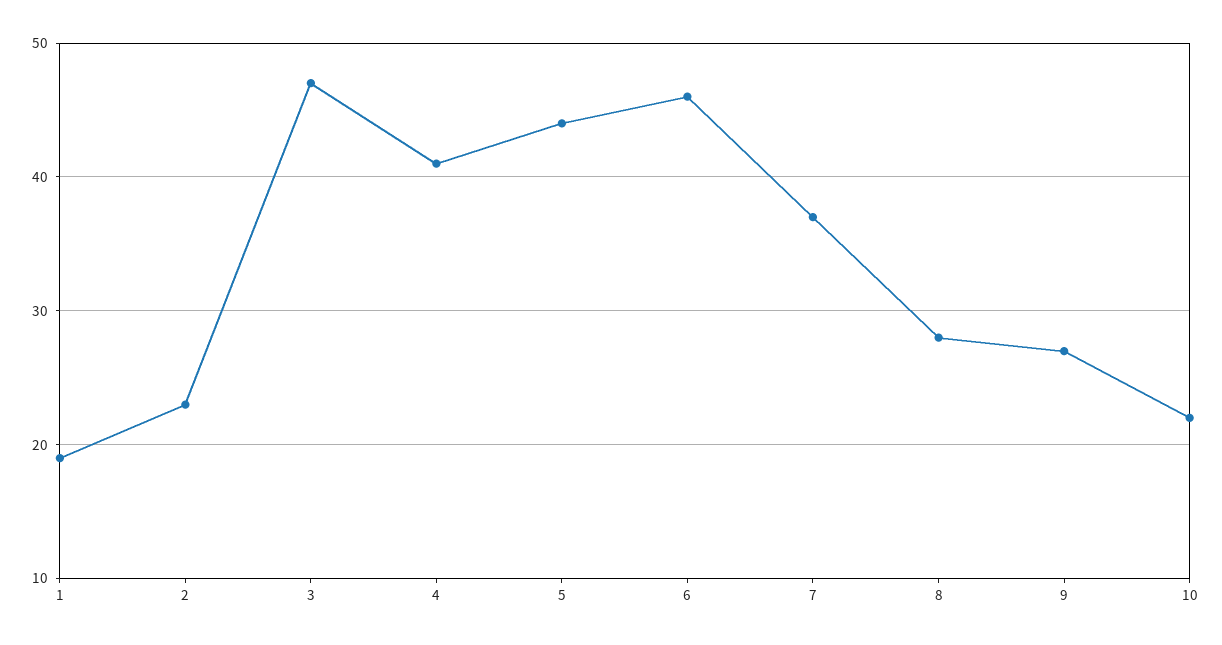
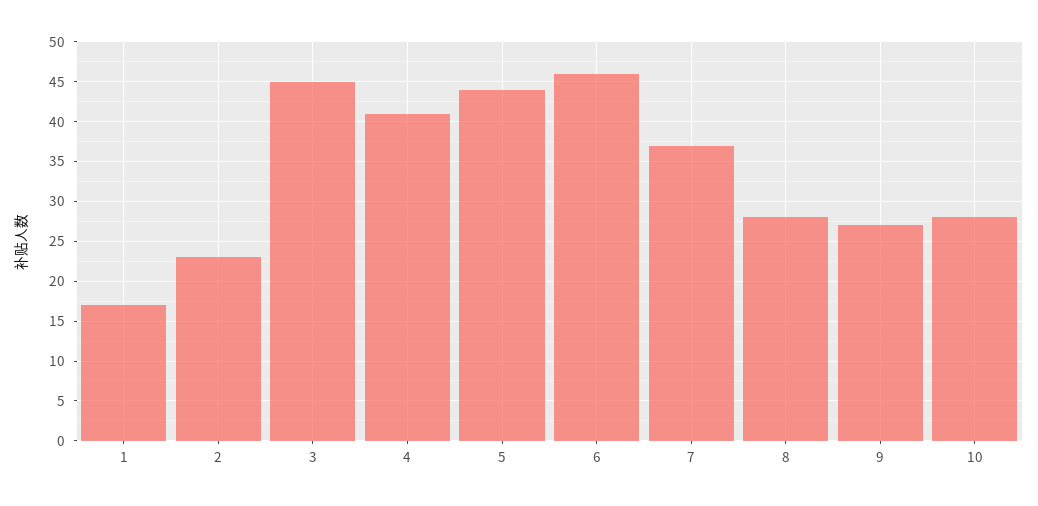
  {
-   "1": 19,
+   "1": 17,
    "2": 23,
-   "3": 47,
+   "3": 45,
    "4": 41,
    "5": 44,
    "6": 46,
    "7": 37,
    "8": 28,
    "9": 27,
-   "10": 22
+   "10": 28
  }

